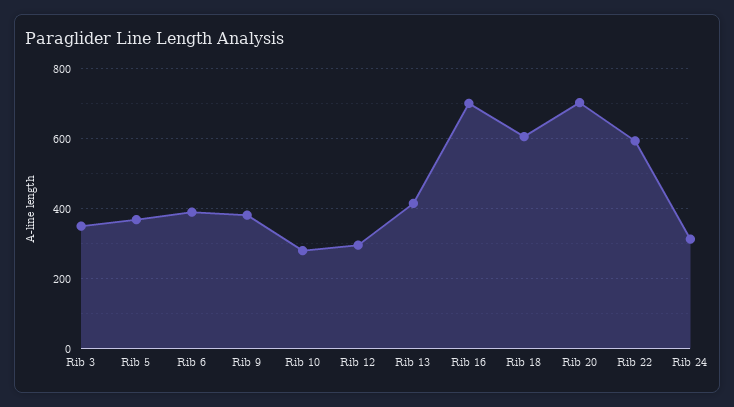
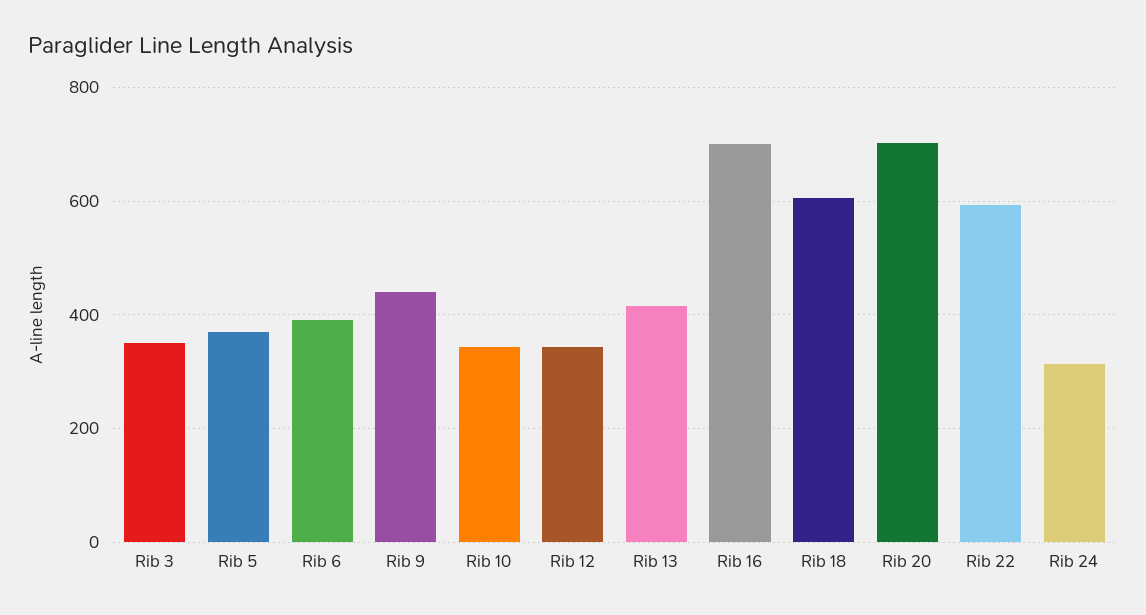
  {
    "Rib 3": 360,
    "Rib 5": 360,
    "Rib 6": 400,
-   "Rib 9": 380,
+   "Rib 9": 440,
-   "Rib 10": 280,
+   "Rib 10": 340,
-   "Rib 12": 300,
+   "Rib 12": 340,
    "Rib 13": 420,
    "Rib 16": 700,
    "Rib 18": 600,
    "Rib 20": 700,
    "Rib 22": 600,
    "Rib 24": 320
  }

